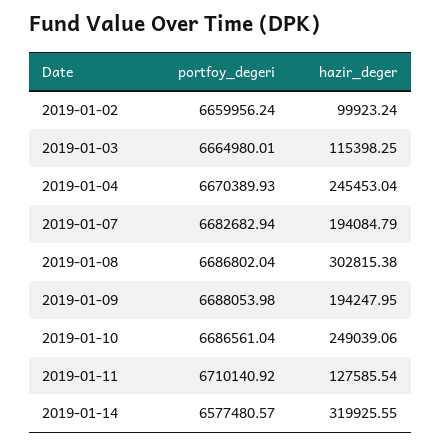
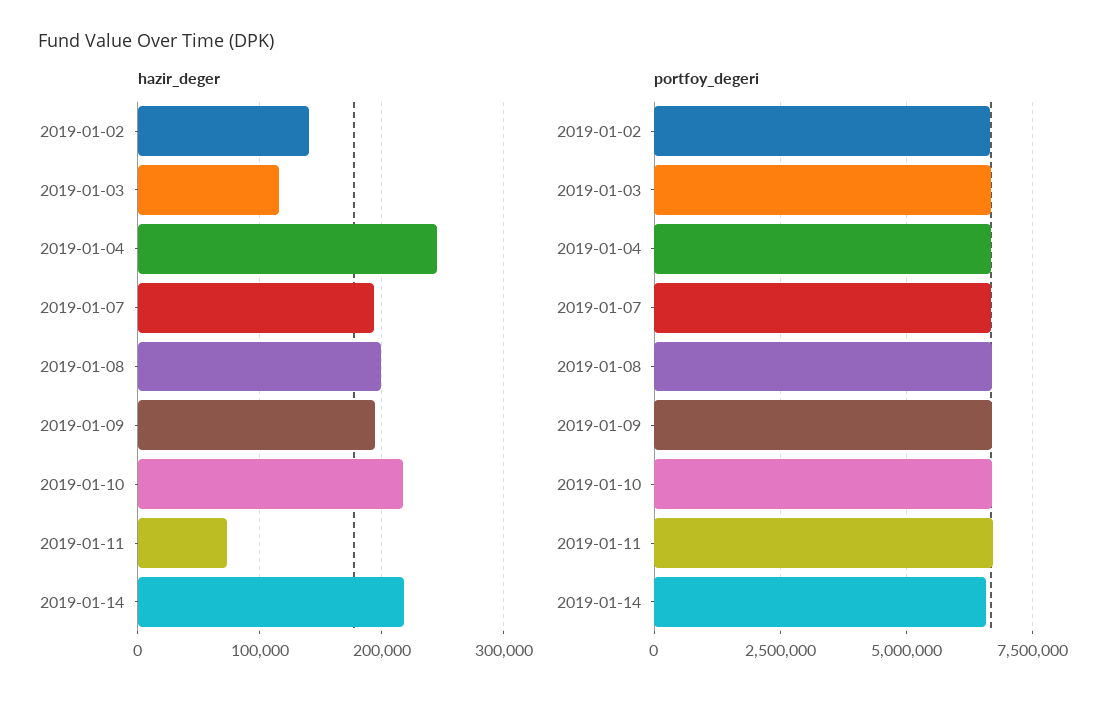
  {
    "portfoy_degeri": {
      "2019-01-02": 6659956.24,
      "2019-01-03": 6664980.01,
      "2019-01-04": 6670389.93,
      "2019-01-07": 6682682.94,
      "2019-01-08": 6686802.04,
      "2019-01-09": 6688053.98,
      "2019-01-10": 6686561.04,
      "2019-01-11": 6710140.92,
      "2019-01-14": 6577480.57
    },
    "hazir_deger": {
-     "2019-01-02": 99923.24,
+     "2019-01-02": 140000,
      "2019-01-03": 115398.25,
      "2019-01-04": 245453.04,
      "2019-01-07": 194084.79,
-     "2019-01-08": 302815.38,
+     "2019-01-08": 200000,
      "2019-01-09": 194247.95,
-     "2019-01-10": 249039.06,
+     "2019-01-10": 220000,
-     "2019-01-11": 127585.54,
+     "2019-01-11": 70000,
-     "2019-01-14": 319925.55
+     "2019-01-14": 220000
    }
  }

